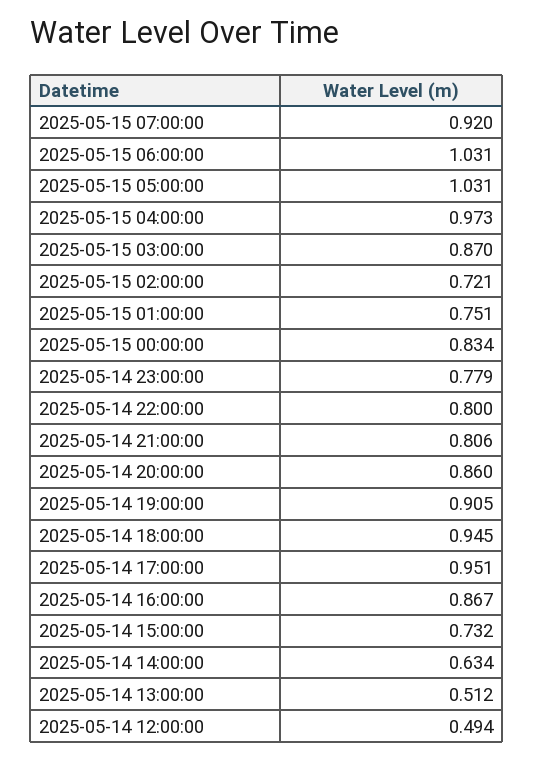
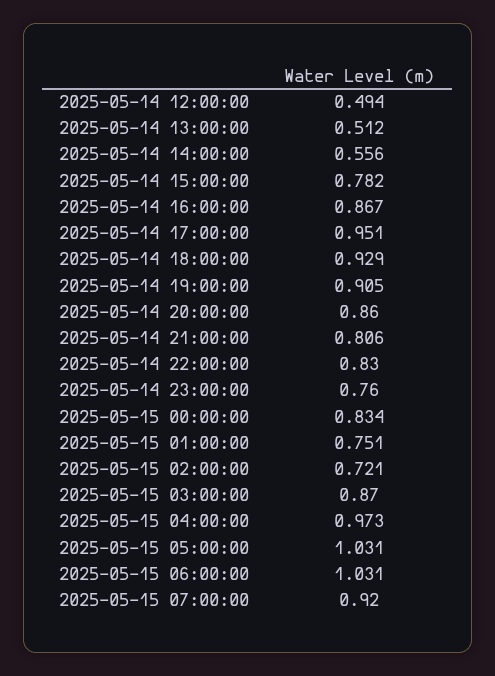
  {
    "2025-05-15 07:00:00": 0.92,
    "2025-05-15 06:00:00": 1.031,
    "2025-05-15 05:00:00": 1.031,
    "2025-05-15 04:00:00": 0.973,
    "2025-05-15 03:00:00": 0.87,
    "2025-05-15 02:00:00": 0.721,
    "2025-05-15 01:00:00": 0.751,
    "2025-05-15 00:00:00": 0.834,
-   "2025-05-14 23:00:00": 0.779,
+   "2025-05-14 23:00:00": 0.76,
-   "2025-05-14 22:00:00": 0.8,
+   "2025-05-14 22:00:00": 0.83,
    "2025-05-14 21:00:00": 0.806,
    "2025-05-14 20:00:00": 0.86,
    "2025-05-14 19:00:00": 0.905,
-   "2025-05-14 18:00:00": 0.945,
+   "2025-05-14 18:00:00": 0.929,
    "2025-05-14 17:00:00": 0.951,
    "2025-05-14 16:00:00": 0.867,
-   "2025-05-14 15:00:00": 0.732,
+   "2025-05-14 15:00:00": 0.782,
-   "2025-05-14 14:00:00": 0.634,
+   "2025-05-14 14:00:00": 0.556,
    "2025-05-14 13:00:00": 0.512,
    "2025-05-14 12:00:00": 0.494
  }

